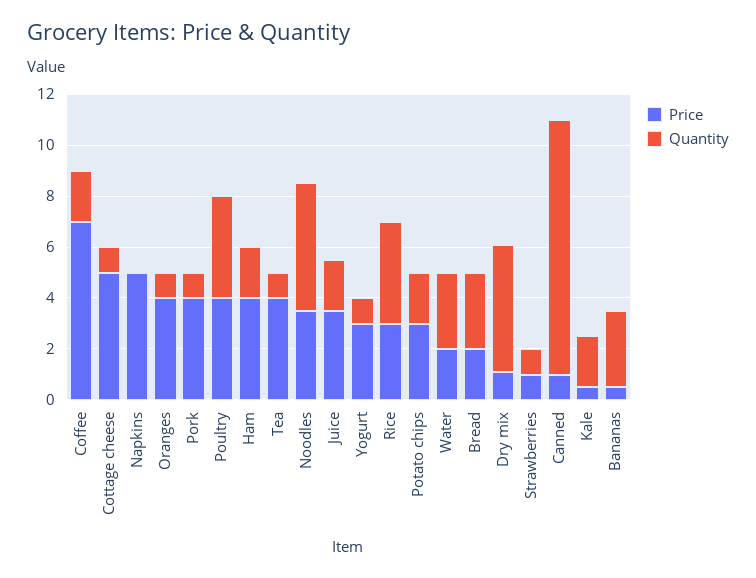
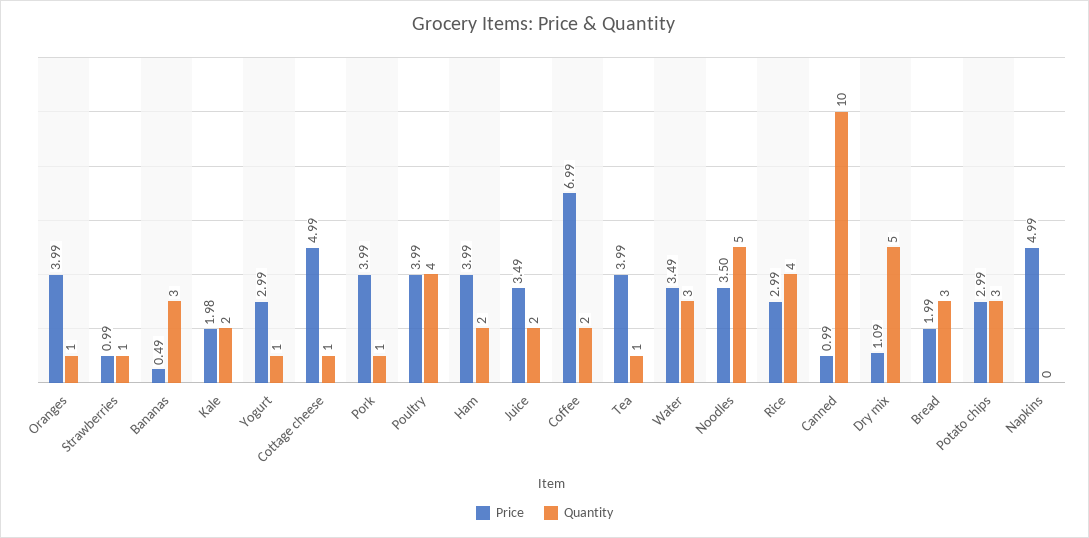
  {
    "Price": {
      "Coffee": 6.99,
      "Cottage cheese": 4.99,
      "Napkins": 4.99,
      "Oranges": 3.99,
      "Pork": 3.99,
      "Poultry": 3.99,
      "Ham": 3.99,
      "Tea": 3.99,
      "Noodles": 3.5,
      "Juice": 3.49,
      "Yogurt": 2.99,
      "Rice": 2.99,
      "Potato chips": 2.99,
-     "Water": 2,
+     "Water": 3.49,
      "Bread": 1.99,
      "Dry mix": 1.09,
      "Strawberries": 0.99,
      "Canned": 0.99,
-     "Kale": 0.5,
+     "Kale": 1.98,
      "Bananas": 0.49
    },
    "Quantity": {
      "Coffee": 2,
      "Cottage cheese": 1,
      "Napkins": 0,
      "Oranges": 1,
      "Pork": 1,
      "Poultry": 4,
      "Ham": 2,
      "Tea": 1,
      "Noodles": 5,
      "Juice": 2,
      "Yogurt": 1,
      "Rice": 4,
-     "Potato chips": 2,
+     "Potato chips": 3,
      "Water": 3,
      "Bread": 3,
      "Dry mix": 5,
      "Strawberries": 1,
      "Canned": 10,
      "Kale": 2,
      "Bananas": 3
    }
  }

